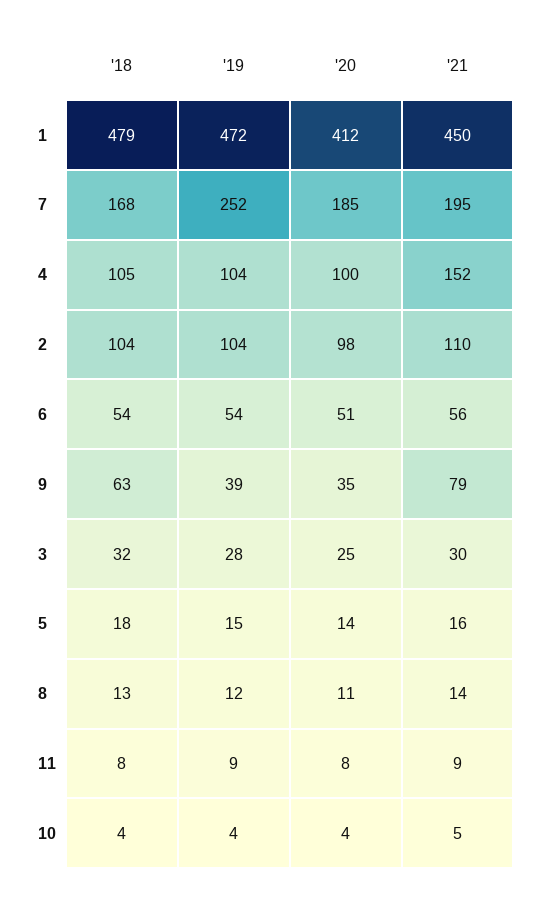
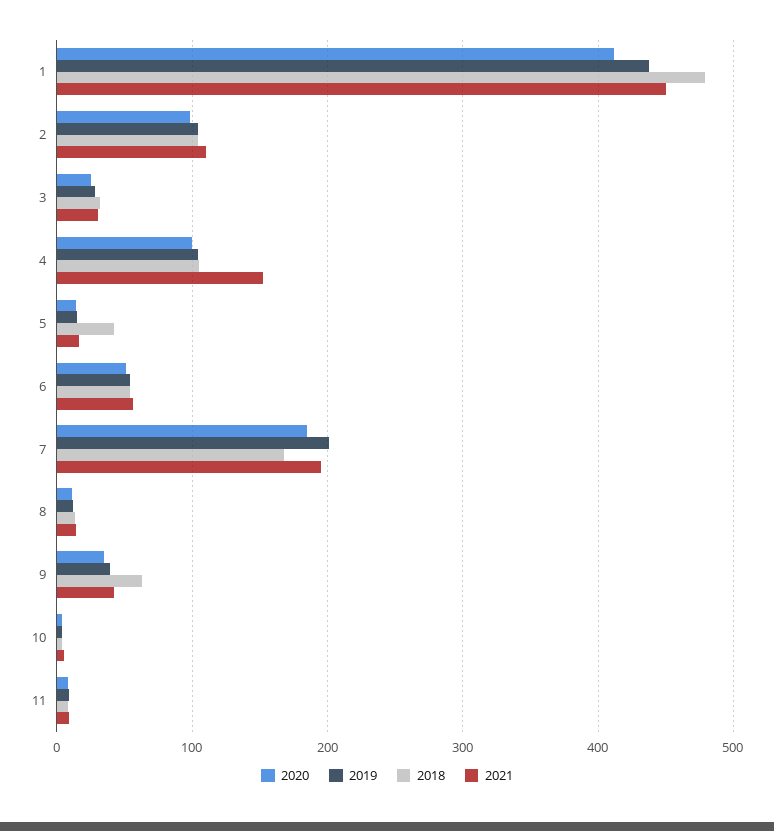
  {
    "'18": {
      "1": 479,
      "7": 168,
      "4": 105,
      "2": 104,
      "6": 54,
      "9": 63,
      "3": 32,
-     "5": 18,
+     "5": 40,
      "8": 13,
      "11": 8,
      "10": 4
    },
    "'19": {
-     "1": 472,
+     "1": 440,
-     "7": 252,
+     "7": 200,
      "4": 104,
      "2": 104,
      "6": 54,
      "9": 39,
      "3": 28,
      "5": 15,
      "8": 12,
      "11": 9,
      "10": 4
    },
    "'20": {
      "1": 412,
      "7": 185,
      "4": 100,
      "2": 98,
      "6": 51,
      "9": 35,
      "3": 25,
      "5": 14,
      "8": 11,
      "11": 8,
      "10": 4
    },
    "'21": {
      "1": 450,
      "7": 195,
      "4": 152,
      "2": 110,
      "6": 56,
-     "9": 79,
+     "9": 40,
      "3": 30,
      "5": 16,
      "8": 14,
      "11": 9,
      "10": 5
    }
  }

